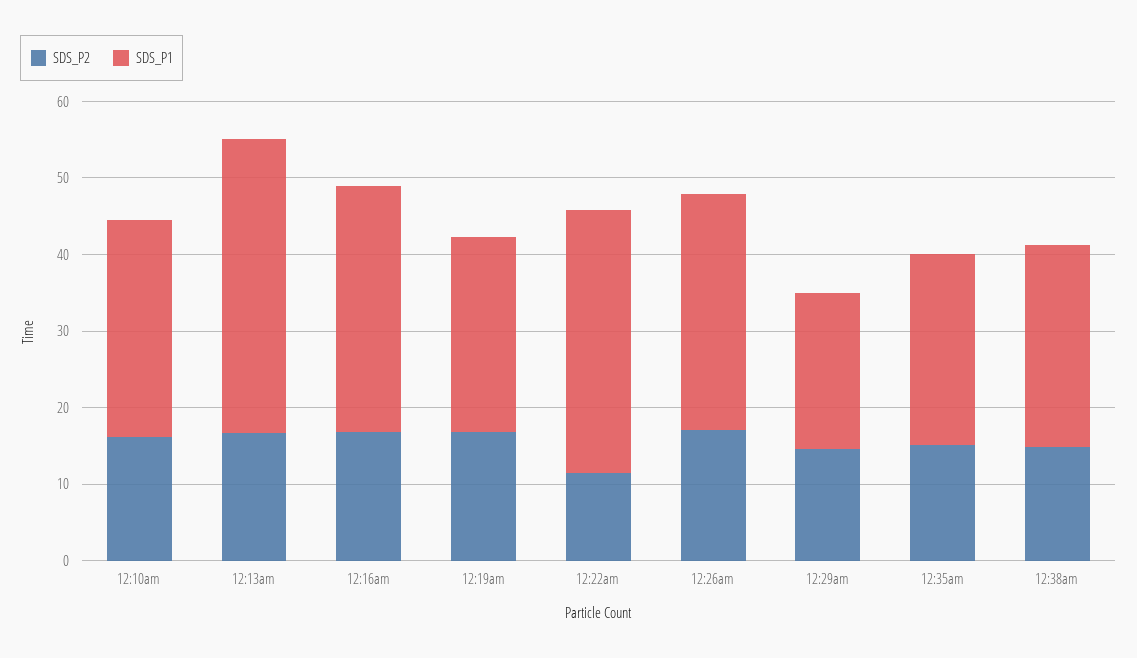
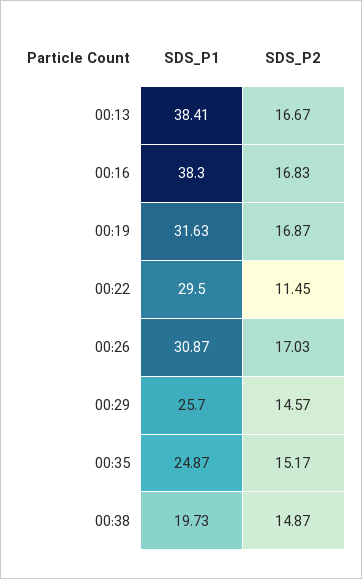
  {
    "SDS_P2": {
-     "12:10am": 16,
      "12:13am": 16.67,
      "12:16am": 16.83,
      "12:19am": 16.87,
      "12:22am": 11.45,
      "12:26am": 17.03,
      "12:29am": 14.57,
      "12:35am": 15.17,
      "12:38am": 14.87
    },
    "SDS_P1": {
-     "12:10am": 28,
      "12:13am": 38.41,
-     "12:16am": 32,
+     "12:16am": 38.3,
-     "12:19am": 26,
+     "12:19am": 31.63,
-     "12:22am": 34,
+     "12:22am": 29.5,
      "12:26am": 30.87,
-     "12:29am": 20,
+     "12:29am": 25.7,
      "12:35am": 24.87,
-     "12:38am": 26
+     "12:38am": 19.73
    }
  }

